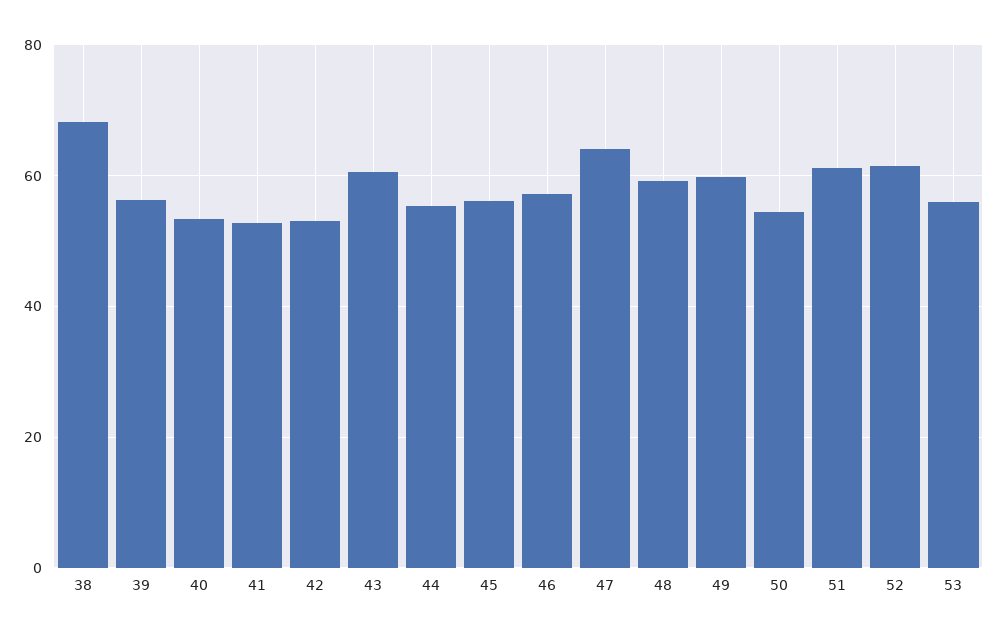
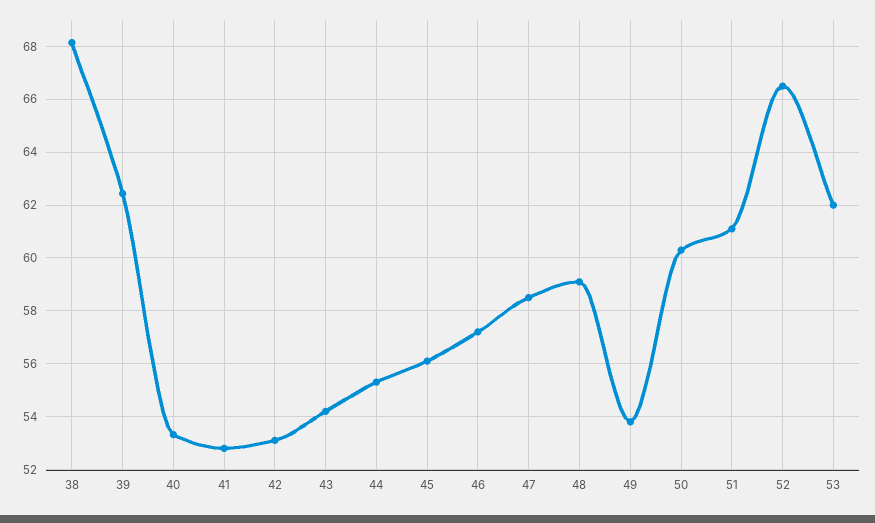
  {
    "38": 68.25,
-   "39": 56,
+   "39": 62.5,
    "40": 53.25,
    "41": 52.75,
    "42": 53,
-   "43": 60,
+   "43": 54.25,
    "44": 55.25,
    "45": 56,
    "46": 57.25,
-   "47": 64,
+   "47": 58.5,
    "48": 59,
-   "49": 60,
+   "49": 53.75,
-   "50": 54,
+   "50": 60.25,
    "51": 61,
-   "52": 62,
+   "52": 66.5,
-   "53": 56
+   "53": 62
  }

